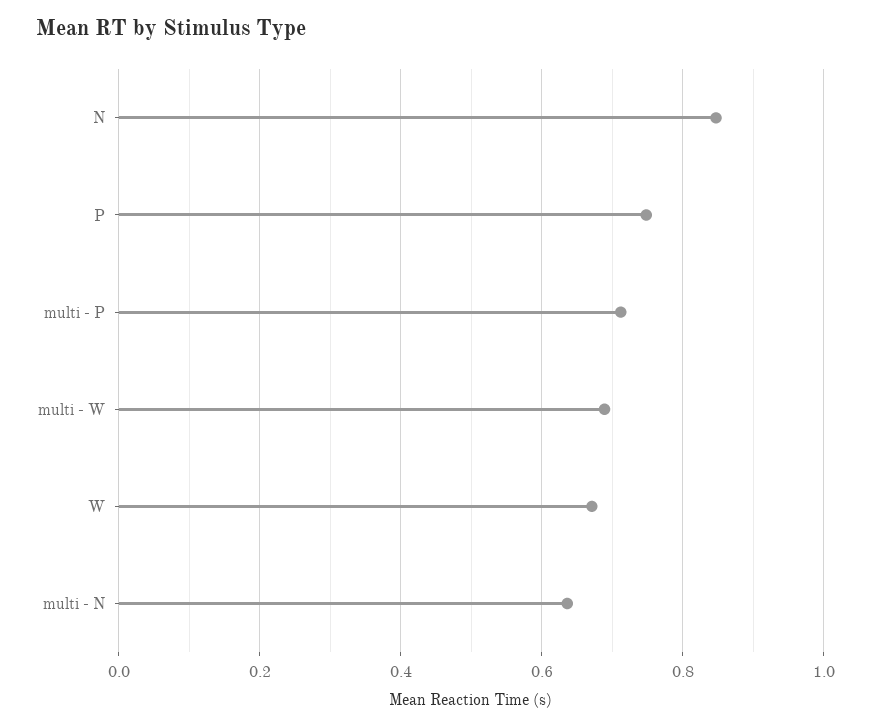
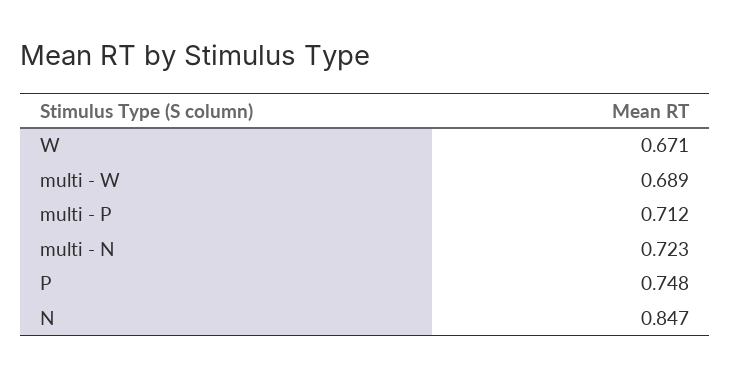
  {
    "N": 0.847,
    "P": 0.748,
    "multi - P": 0.712,
    "multi - W": 0.689,
    "W": 0.671,
-   "multi - N": 0.64
+   "multi - N": 0.723
  }

